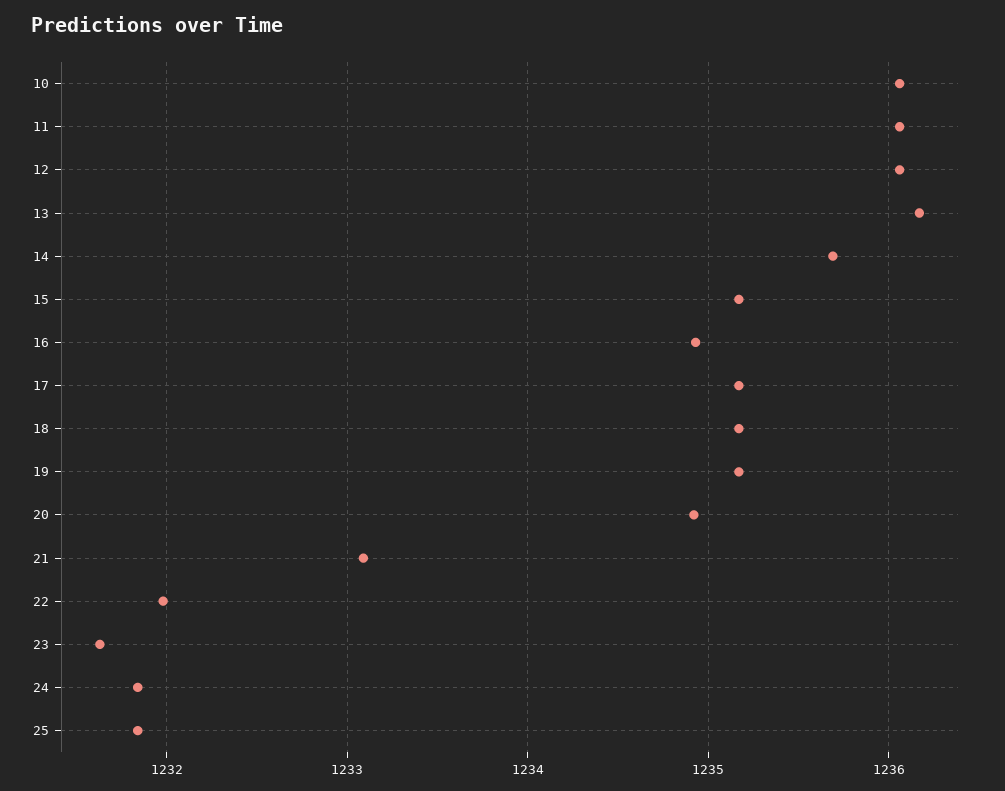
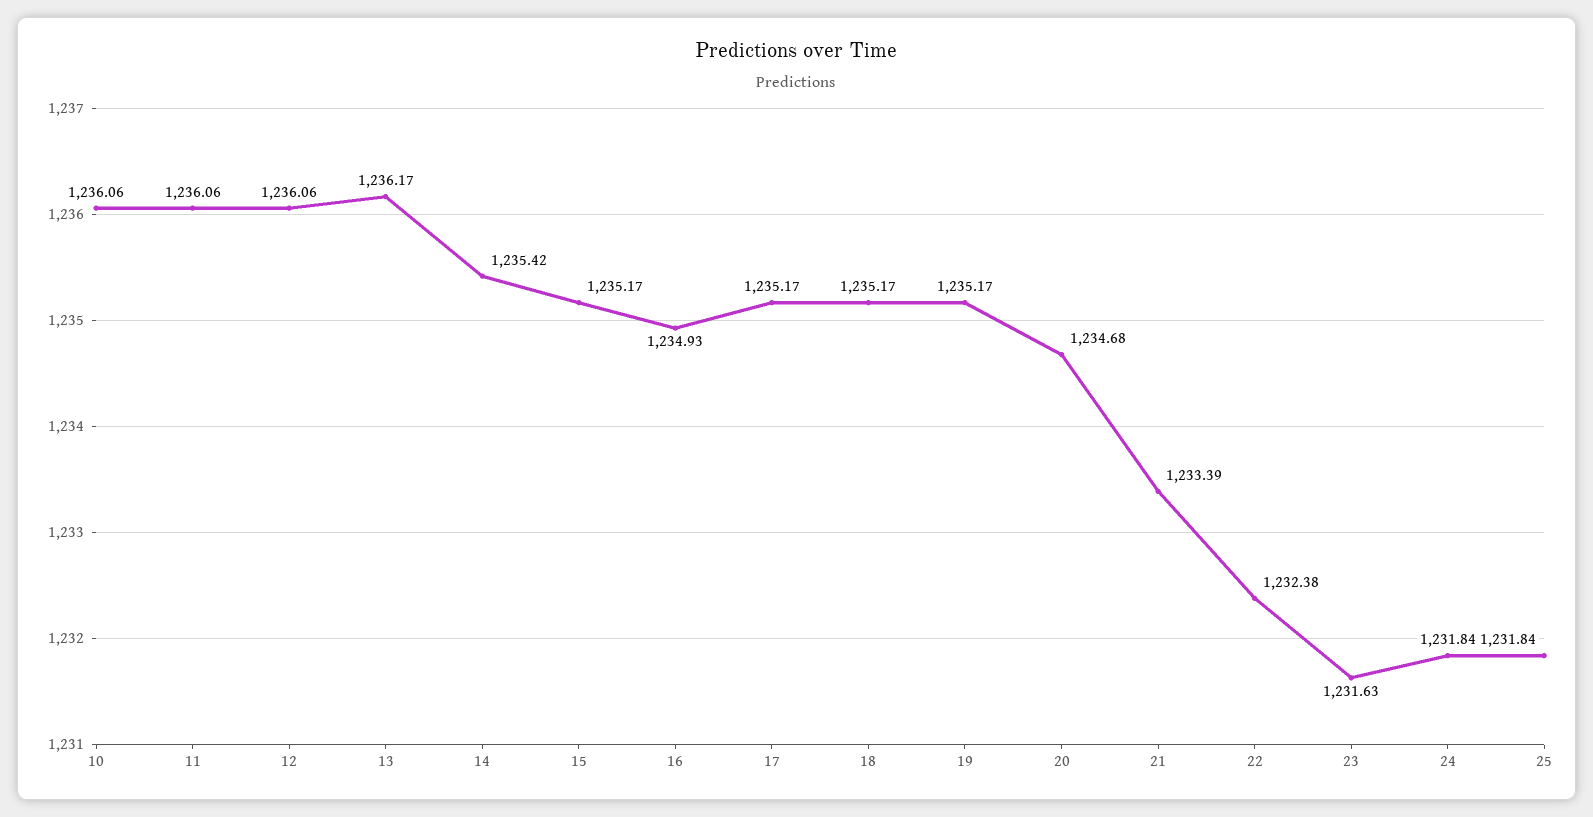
  {
    "10": 1236.06,
    "11": 1236.06,
    "12": 1236.06,
    "13": 1236.17,
-   "14": 1235.7,
+   "14": 1235.42,
    "15": 1235.17,
    "16": 1234.93,
    "17": 1235.17,
    "18": 1235.17,
    "19": 1235.17,
-   "20": 1234.9,
+   "20": 1234.68,
-   "21": 1233.1,
+   "21": 1233.39,
-   "22": 1232,
+   "22": 1232.38,
    "23": 1231.63,
    "24": 1231.84,
    "25": 1231.84
  }

